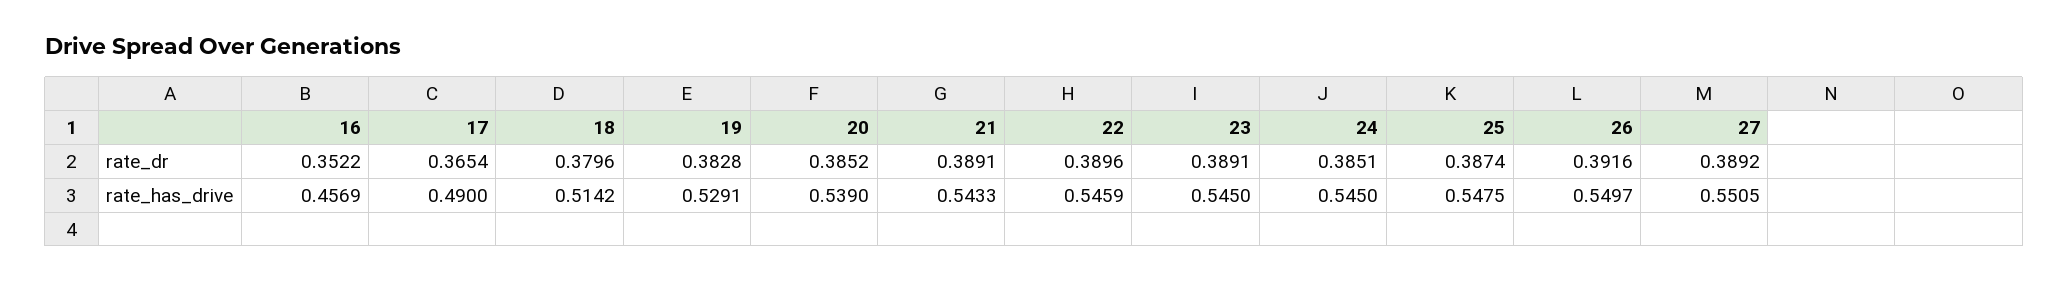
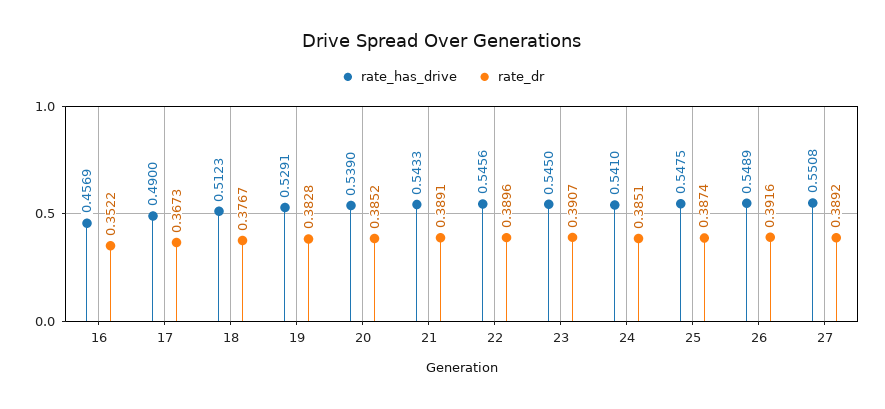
  {
    "rate_dr": {
      "16": 0.3522,
-     "17": 0.3654,
+     "17": 0.3673,
-     "18": 0.3796,
+     "18": 0.3767,
      "19": 0.3828,
      "20": 0.3852,
      "21": 0.3891,
      "22": 0.3896,
-     "23": 0.3891,
+     "23": 0.3907,
      "24": 0.3851,
      "25": 0.3874,
      "26": 0.3916,
      "27": 0.3892
    },
    "rate_has_drive": {
      "16": 0.4569,
      "17": 0.49,
-     "18": 0.5142,
+     "18": 0.5123,
      "19": 0.5291,
      "20": 0.539,
      "21": 0.5433,
-     "22": 0.5459,
+     "22": 0.5456,
      "23": 0.545,
-     "24": 0.545,
+     "24": 0.541,
      "25": 0.5475,
-     "26": 0.5497,
+     "26": 0.5489,
-     "27": 0.5505
+     "27": 0.5508
    }
  }

